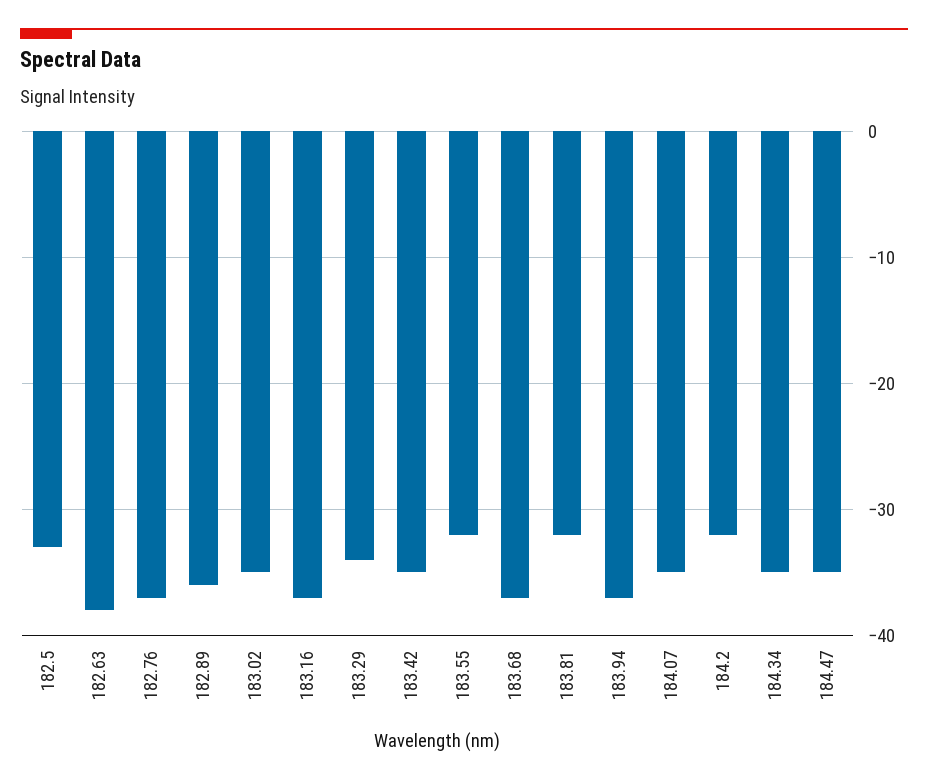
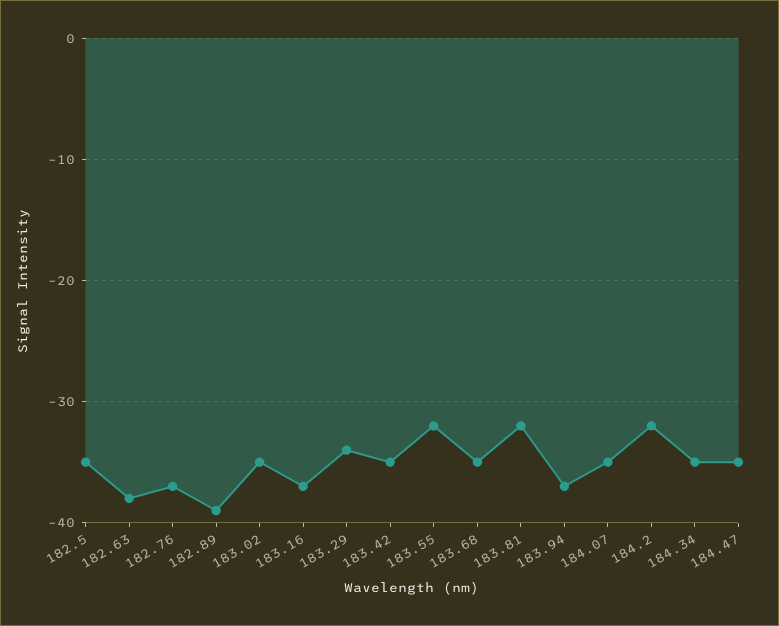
  {
-   "182.5": -33,
+   "182.5": -35,
    "182.63": -38,
    "182.76": -37,
-   "182.89": -36,
+   "182.89": -39,
    "183.02": -35,
    "183.16": -37,
    "183.29": -34,
    "183.42": -35,
    "183.55": -32,
-   "183.68": -37,
+   "183.68": -35,
    "183.81": -32,
    "183.94": -37,
    "184.07": -35,
    "184.2": -32,
    "184.34": -35,
    "184.47": -35
  }

